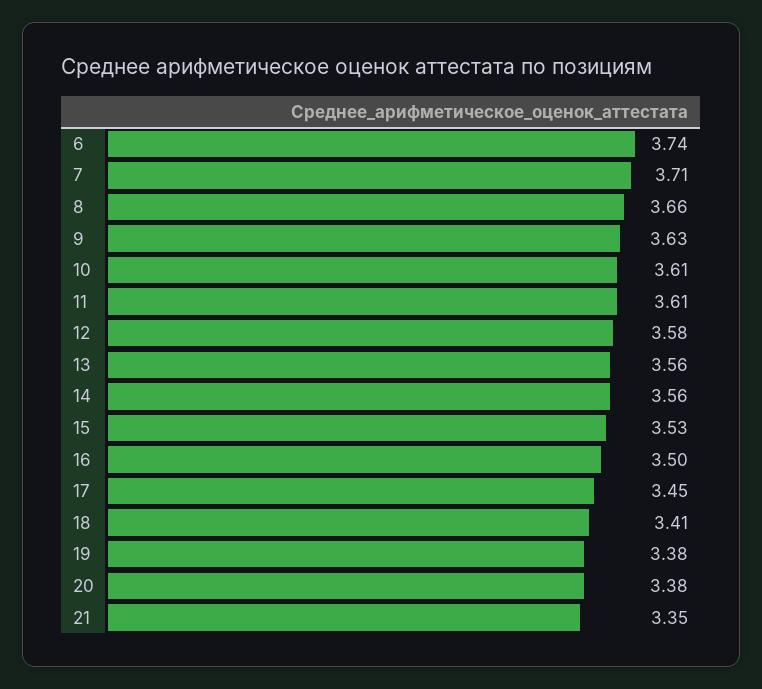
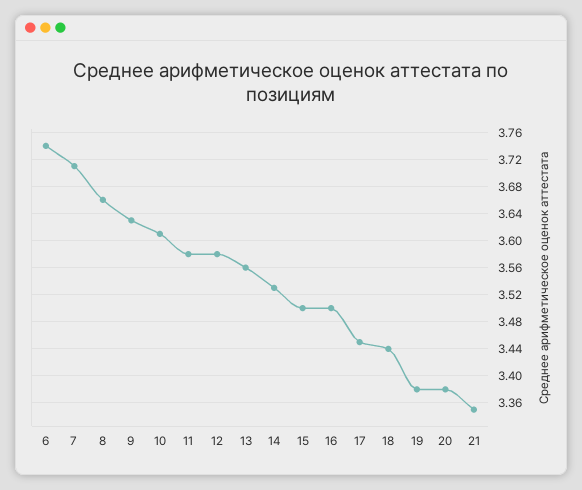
  {
    "6": 3.74,
    "7": 3.71,
    "8": 3.66,
    "9": 3.63,
    "10": 3.61,
-   "11": 3.61,
+   "11": 3.58,
    "12": 3.58,
    "13": 3.56,
-   "14": 3.56,
+   "14": 3.53,
-   "15": 3.53,
+   "15": 3.5,
    "16": 3.5,
    "17": 3.45,
-   "18": 3.41,
+   "18": 3.44,
    "19": 3.38,
    "20": 3.38,
    "21": 3.35
  }

